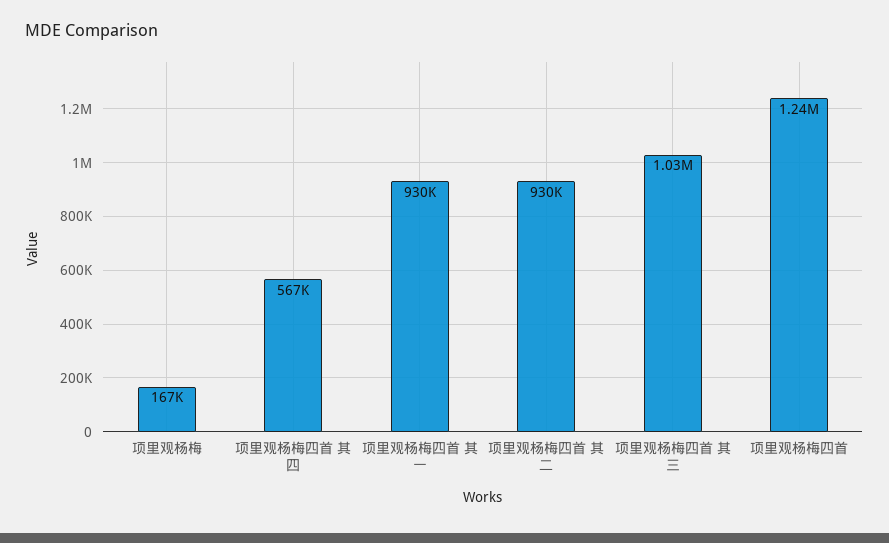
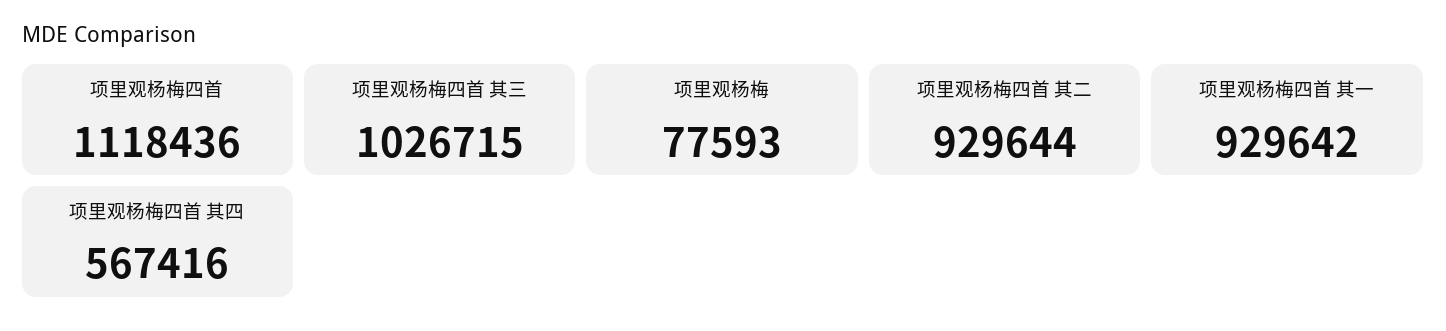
  {
-   "项里观杨梅": 167000,
+   "项里观杨梅": 77593,
    "项里观杨梅四首 其四": 567416,
    "项里观杨梅四首 其一": 929642,
    "项里观杨梅四首 其二": 929644,
    "项里观杨梅四首 其三": 1026715,
-   "项里观杨梅四首": 1240000
+   "项里观杨梅四首": 1118436
  }

